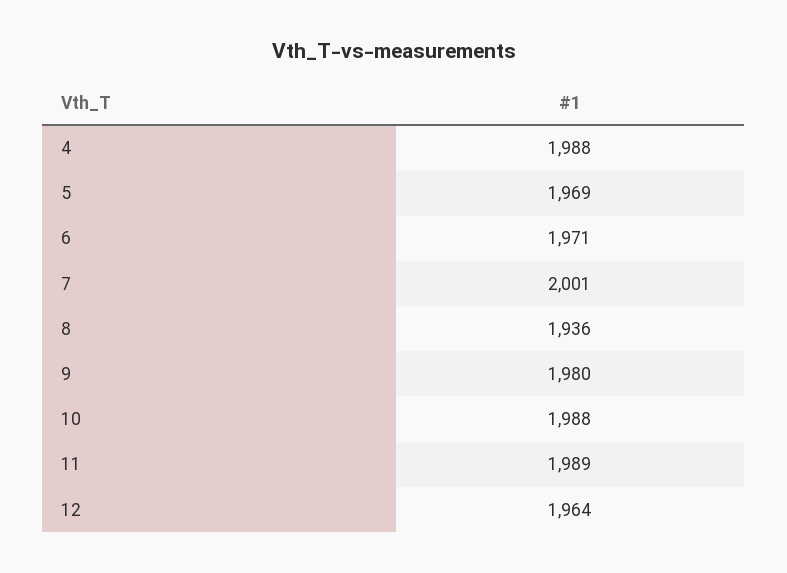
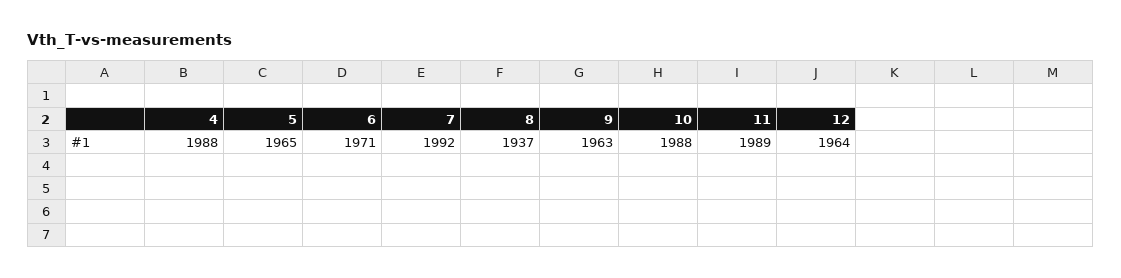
  {
    "4": 1988,
-   "5": 1969,
+   "5": 1965,
    "6": 1971,
-   "7": 2001,
+   "7": 1992,
-   "8": 1936,
+   "8": 1937,
-   "9": 1980,
+   "9": 1963,
    "10": 1988,
    "11": 1989,
    "12": 1964
  }

